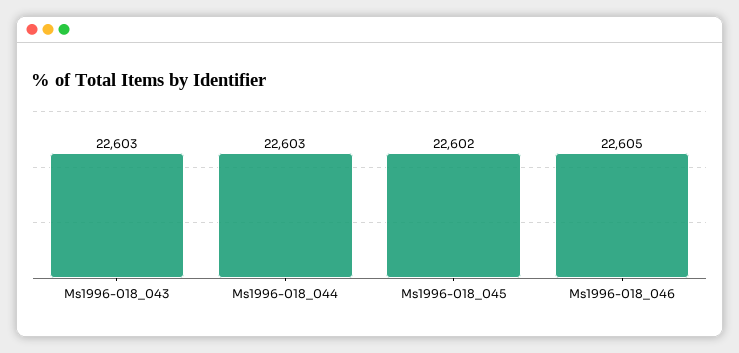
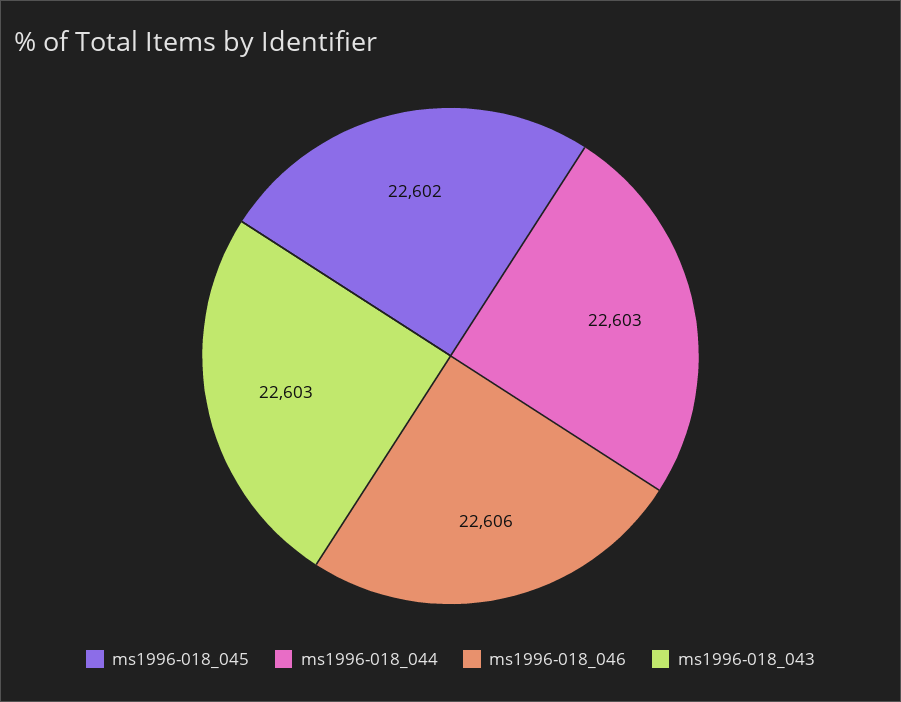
  {
    "Ms1996-018_043": 22603,
    "Ms1996-018_044": 22603,
    "Ms1996-018_045": 22602,
-   "Ms1996-018_046": 22605
+   "Ms1996-018_046": 22606
  }

